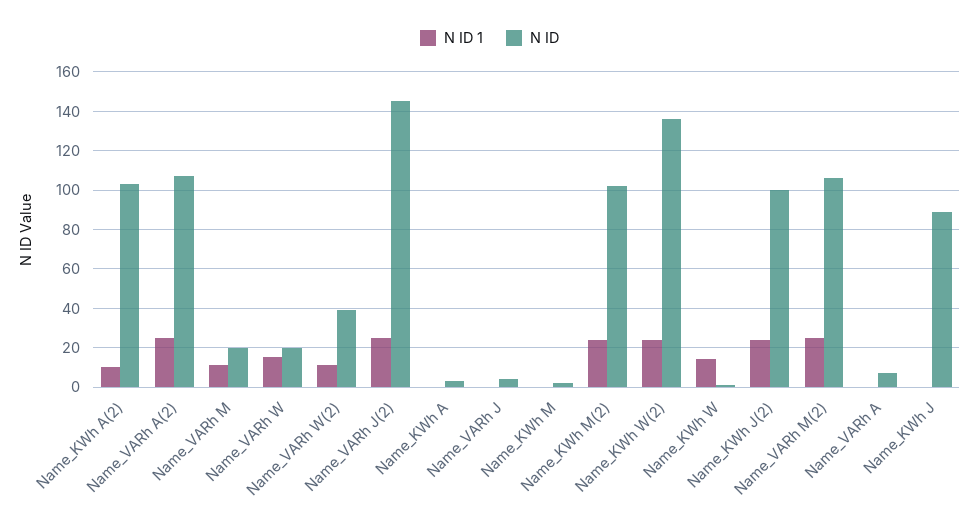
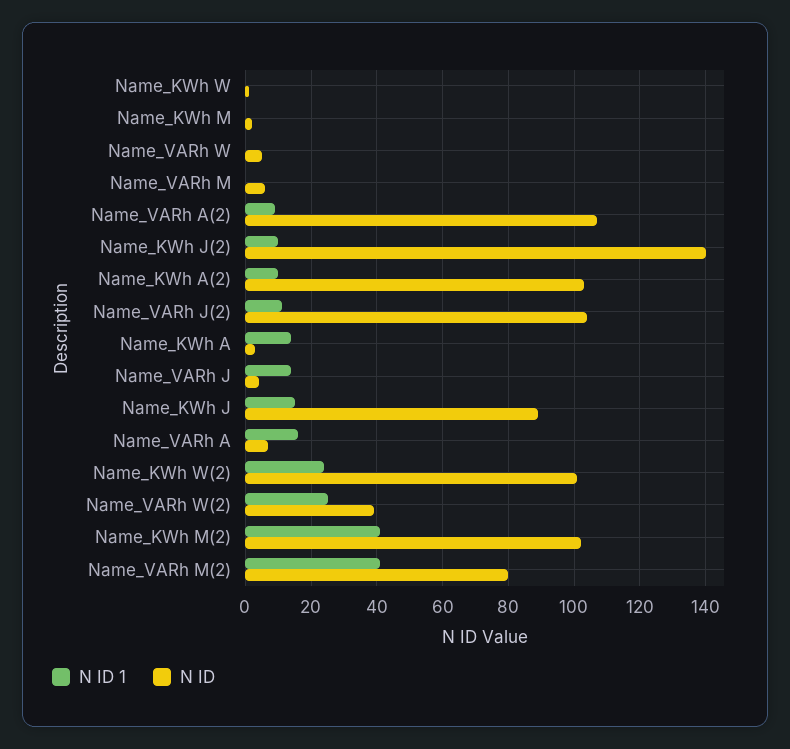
  {
    "N ID 1": {
      "Name_KWh A(2)": 10,
-     "Name_VARh A(2)": 25,
+     "Name_VARh A(2)": 10,
-     "Name_VARh M": 10,
+     "Name_VARh M": 0,
-     "Name_VARh W": 15,
+     "Name_VARh W": 0,
-     "Name_VARh W(2)": 10,
+     "Name_VARh W(2)": 25,
-     "Name_VARh J(2)": 25,
+     "Name_VARh J(2)": 10,
-     "Name_KWh A": 0,
+     "Name_KWh A": 15,
-     "Name_VARh J": 0,
+     "Name_VARh J": 15,
      "Name_KWh M": 0,
-     "Name_KWh M(2)": 25,
+     "Name_KWh M(2)": 40,
      "Name_KWh W(2)": 25,
-     "Name_KWh W": 15,
+     "Name_KWh W": 0,
-     "Name_KWh J(2)": 25,
+     "Name_KWh J(2)": 10,
-     "Name_VARh M(2)": 25,
+     "Name_VARh M(2)": 40,
-     "Name_VARh A": 0,
+     "Name_VARh A": 15,
-     "Name_KWh J": 0
+     "Name_KWh J": 15
    },
    "N ID": {
      "Name_KWh A(2)": 105,
      "Name_VARh A(2)": 105,
-     "Name_VARh M": 20,
+     "Name_VARh M": 5,
-     "Name_VARh W": 20,
+     "Name_VARh W": 5,
      "Name_VARh W(2)": 40,
-     "Name_VARh J(2)": 145,
+     "Name_VARh J(2)": 105,
      "Name_KWh A": 5,
      "Name_VARh J": 5,
      "Name_KWh M": 0,
      "Name_KWh M(2)": 100,
-     "Name_KWh W(2)": 135,
+     "Name_KWh W(2)": 100,
      "Name_KWh W": 0,
-     "Name_KWh J(2)": 100,
+     "Name_KWh J(2)": 140,
-     "Name_VARh M(2)": 105,
+     "Name_VARh M(2)": 80,
      "Name_VARh A": 5,
      "Name_KWh J": 90
    }
  }

